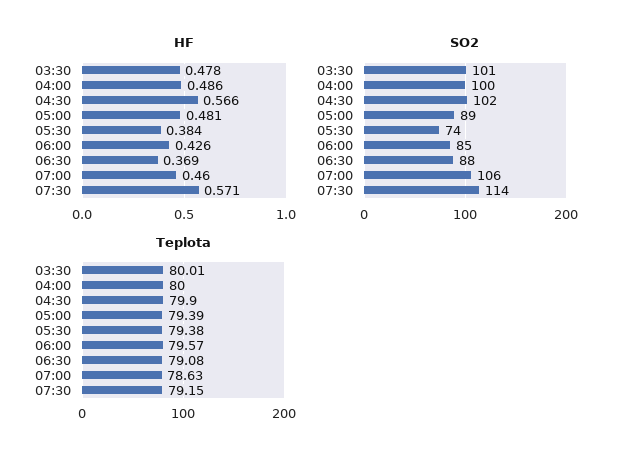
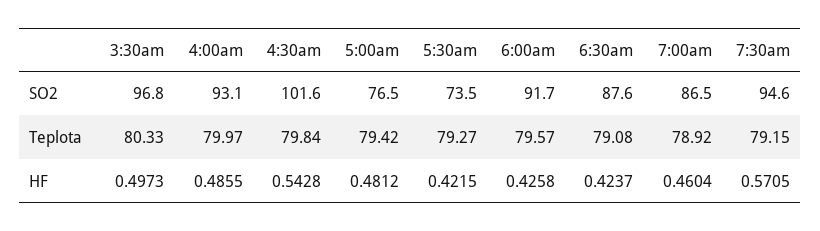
  {
    "HF": {
-     "03:30": 0.478,
+     "03:30": 0.4973,
      "04:00": 0.4855,
-     "04:30": 0.566,
+     "04:30": 0.5428,
      "05:00": 0.4812,
-     "05:30": 0.384,
+     "05:30": 0.4215,
      "06:00": 0.4258,
-     "06:30": 0.369,
+     "06:30": 0.4237,
      "07:00": 0.4604,
      "07:30": 0.5705
    },
    "SO2": {
-     "03:30": 101,
+     "03:30": 96.8,
-     "04:00": 100,
+     "04:00": 93.1,
      "04:30": 101.6,
-     "05:00": 89,
+     "05:00": 76.5,
      "05:30": 73.5,
-     "06:00": 85,
+     "06:00": 91.7,
      "06:30": 87.6,
-     "07:00": 106,
+     "07:00": 86.5,
-     "07:30": 114
+     "07:30": 94.6
    },
    "Teplota": {
-     "03:30": 80.01,
+     "03:30": 80.33,
-     "04:00": 80,
+     "04:00": 79.97,
-     "04:30": 79.9,
+     "04:30": 79.84,
-     "05:00": 79.39,
+     "05:00": 79.42,
-     "05:30": 79.38,
+     "05:30": 79.27,
      "06:00": 79.57,
      "06:30": 79.08,
-     "07:00": 78.63,
+     "07:00": 78.92,
      "07:30": 79.15
    }
  }

